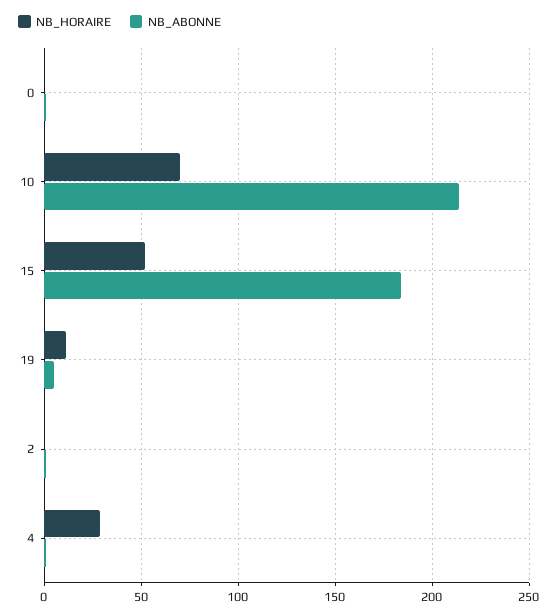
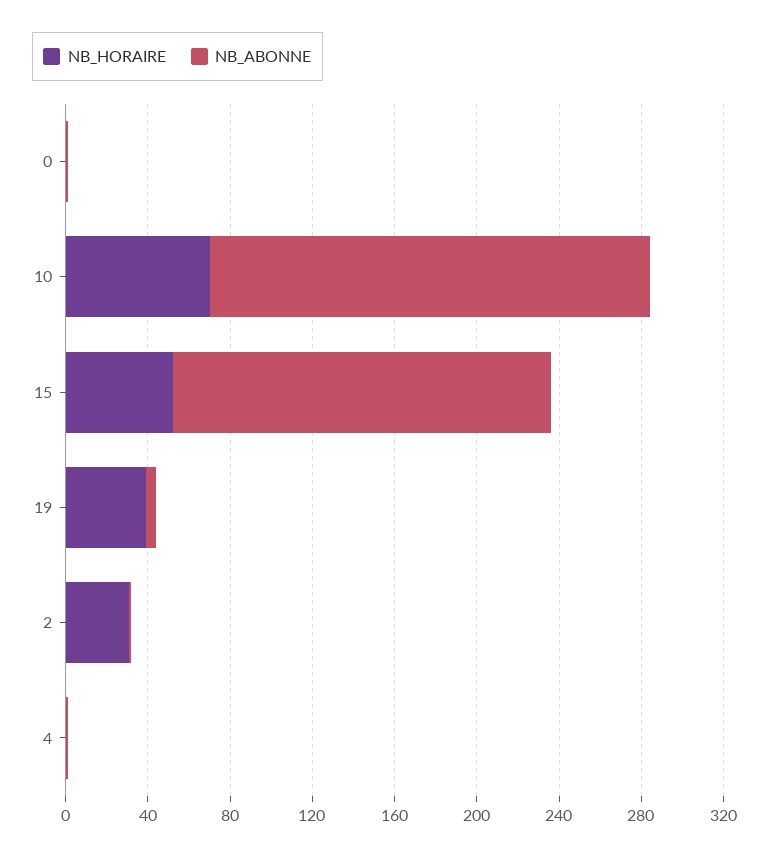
  {
    "NB_HORAIRE": {
      "0": 0,
      "10": 70,
      "15": 50,
-     "19": 10,
+     "19": 40,
-     "2": 0,
+     "2": 30,
-     "4": 30
+     "4": 0
    },
    "NB_ABONNE": {
      "0": 0,
      "10": 215,
      "15": 185,
      "19": 5,
      "2": 0,
      "4": 0
    }
  }

